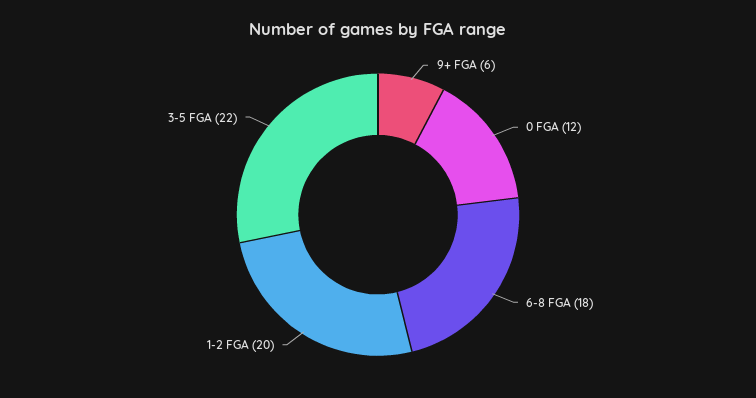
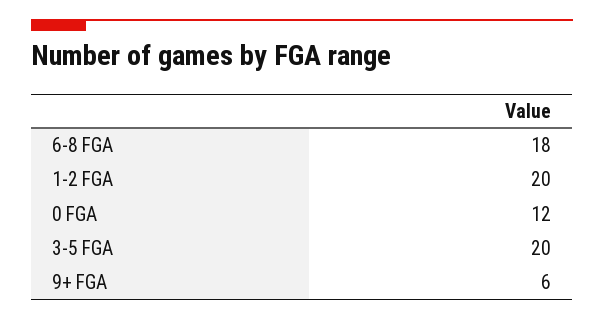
  {
    "9+ FGA": 6,
    "0 FGA": 12,
    "6-8 FGA": 18,
    "1-2 FGA": 20,
-   "3-5 FGA": 22
+   "3-5 FGA": 20
  }

